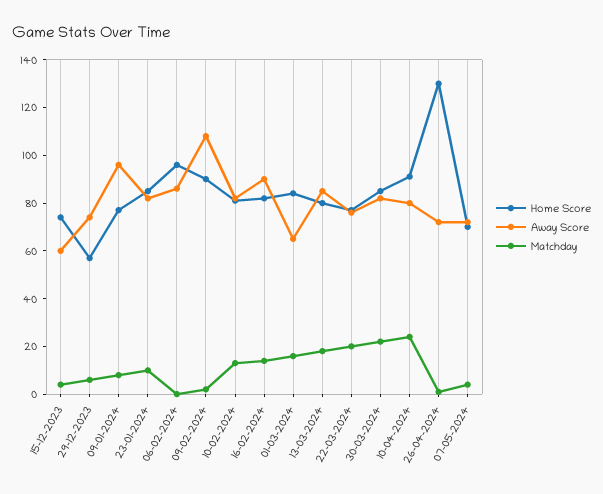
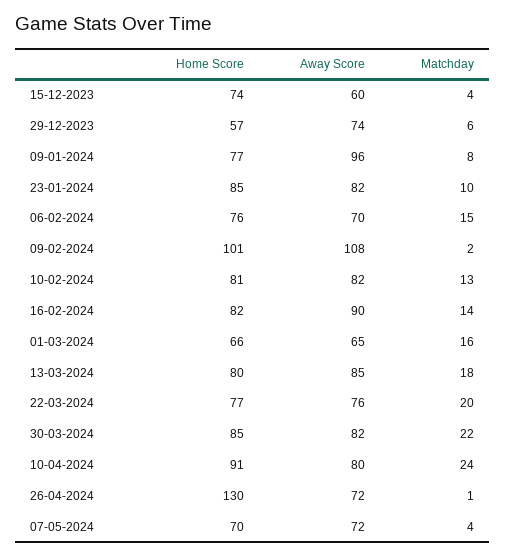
  {
    "Home Score": {
      "15-12-2023": 74,
      "29-12-2023": 57,
      "09-01-2024": 77,
      "23-01-2024": 85,
-     "06-02-2024": 95,
+     "06-02-2024": 76,
-     "09-02-2024": 90,
+     "09-02-2024": 101,
      "10-02-2024": 81,
      "16-02-2024": 82,
-     "01-03-2024": 85,
+     "01-03-2024": 66,
      "13-03-2024": 80,
      "22-03-2024": 77,
      "30-03-2024": 85,
      "10-04-2024": 91,
      "26-04-2024": 130,
      "07-05-2024": 70
    },
    "Away Score": {
      "15-12-2023": 60,
      "29-12-2023": 74,
      "09-01-2024": 96,
      "23-01-2024": 82,
-     "06-02-2024": 85,
+     "06-02-2024": 70,
      "09-02-2024": 108,
      "10-02-2024": 82,
      "16-02-2024": 90,
      "01-03-2024": 65,
      "13-03-2024": 85,
      "22-03-2024": 76,
      "30-03-2024": 82,
      "10-04-2024": 80,
      "26-04-2024": 72,
      "07-05-2024": 72
    },
    "Matchday": {
      "15-12-2023": 4,
      "29-12-2023": 6,
      "09-01-2024": 8,
      "23-01-2024": 10,
-     "06-02-2024": 0,
+     "06-02-2024": 15,
      "09-02-2024": 2,
      "10-02-2024": 13,
      "16-02-2024": 14,
      "01-03-2024": 16,
      "13-03-2024": 18,
      "22-03-2024": 20,
      "30-03-2024": 22,
      "10-04-2024": 24,
      "26-04-2024": 1,
      "07-05-2024": 4
    }
  }

